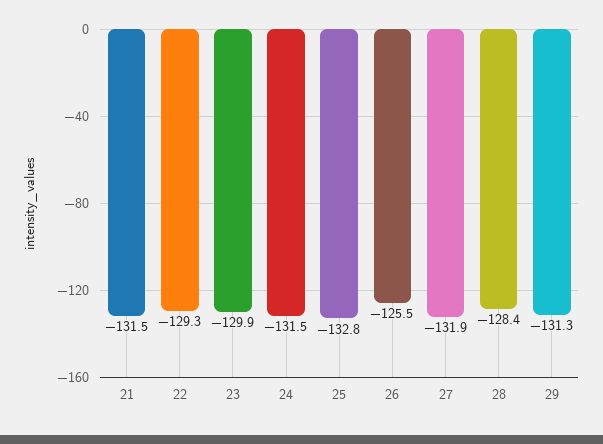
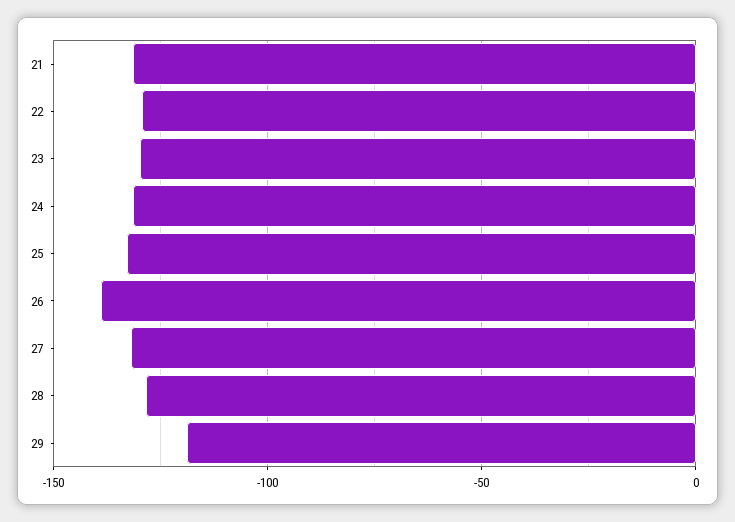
  {
    "21": -131.5,
    "22": -129.3,
    "23": -129.9,
    "24": -131.5,
    "25": -132.8,
-   "26": -125.5,
+   "26": -140,
    "27": -131.9,
    "28": -128.4,
-   "29": -131.3
+   "29": -120
  }

